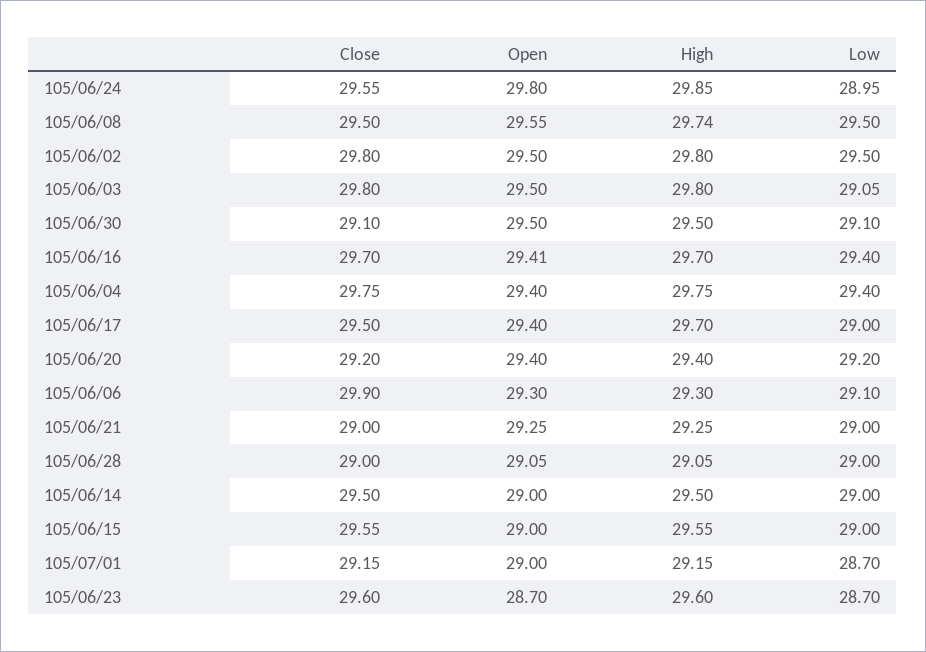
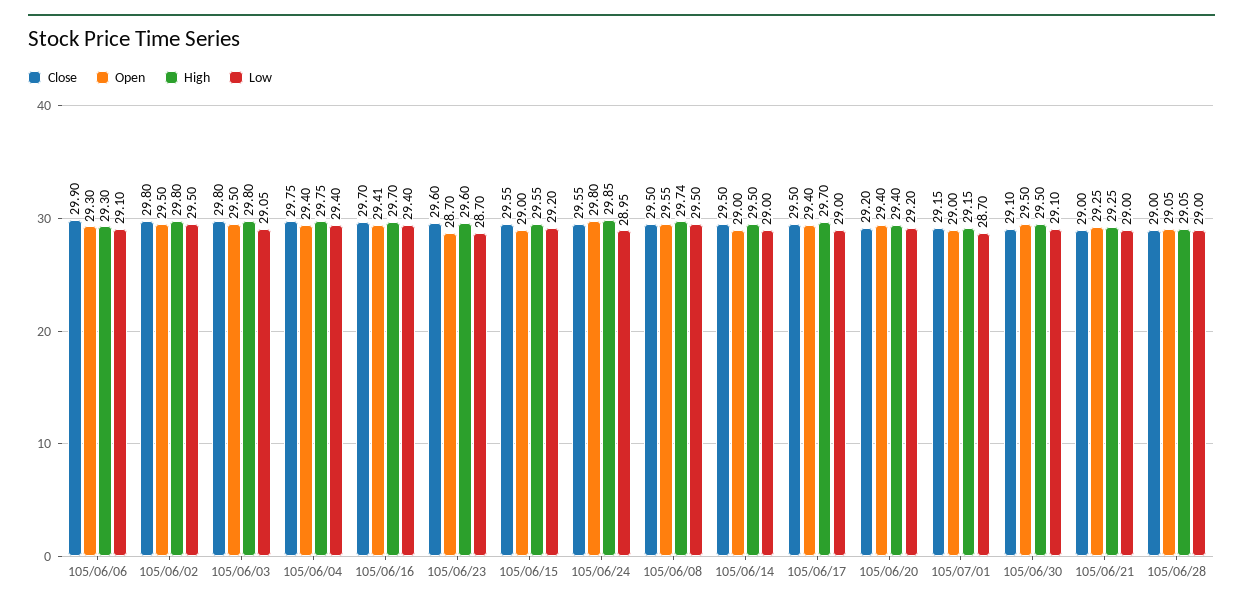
  {
    "Close": {
      "105/06/24": 29.55,
      "105/06/08": 29.5,
      "105/06/02": 29.8,
      "105/06/03": 29.8,
      "105/06/30": 29.1,
      "105/06/16": 29.7,
      "105/06/04": 29.75,
      "105/06/17": 29.5,
      "105/06/20": 29.2,
      "105/06/06": 29.9,
      "105/06/21": 29,
      "105/06/28": 29,
      "105/06/14": 29.5,
      "105/06/15": 29.55,
      "105/07/01": 29.15,
      "105/06/23": 29.6
    },
    "Open": {
      "105/06/24": 29.8,
      "105/06/08": 29.55,
      "105/06/02": 29.5,
      "105/06/03": 29.5,
      "105/06/30": 29.5,
      "105/06/16": 29.41,
      "105/06/04": 29.4,
      "105/06/17": 29.4,
      "105/06/20": 29.4,
      "105/06/06": 29.3,
      "105/06/21": 29.25,
      "105/06/28": 29.05,
      "105/06/14": 29,
      "105/06/15": 29,
      "105/07/01": 29,
      "105/06/23": 28.7
    },
    "High": {
      "105/06/24": 29.85,
      "105/06/08": 29.74,
      "105/06/02": 29.8,
      "105/06/03": 29.8,
      "105/06/30": 29.5,
      "105/06/16": 29.7,
      "105/06/04": 29.75,
      "105/06/17": 29.7,
      "105/06/20": 29.4,
      "105/06/06": 29.3,
      "105/06/21": 29.25,
      "105/06/28": 29.05,
      "105/06/14": 29.5,
      "105/06/15": 29.55,
      "105/07/01": 29.15,
      "105/06/23": 29.6
    },
    "Low": {
      "105/06/24": 28.95,
      "105/06/08": 29.5,
      "105/06/02": 29.5,
      "105/06/03": 29.05,
      "105/06/30": 29.1,
      "105/06/16": 29.4,
      "105/06/04": 29.4,
      "105/06/17": 29,
      "105/06/20": 29.2,
      "105/06/06": 29.1,
      "105/06/21": 29,
      "105/06/28": 29,
      "105/06/14": 29,
-     "105/06/15": 29,
+     "105/06/15": 29.2,
      "105/07/01": 28.7,
      "105/06/23": 28.7
    }
  }

